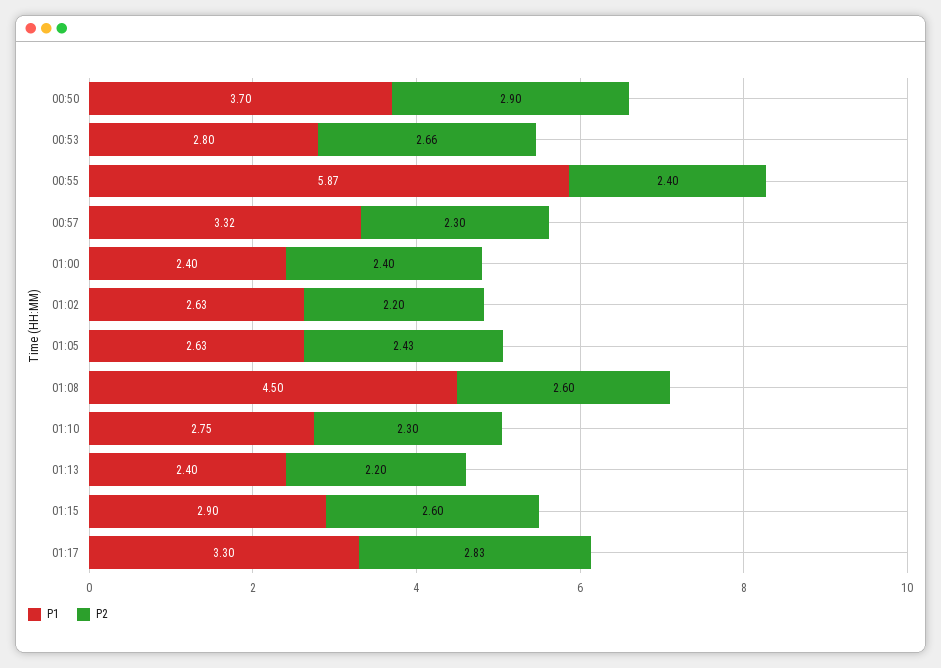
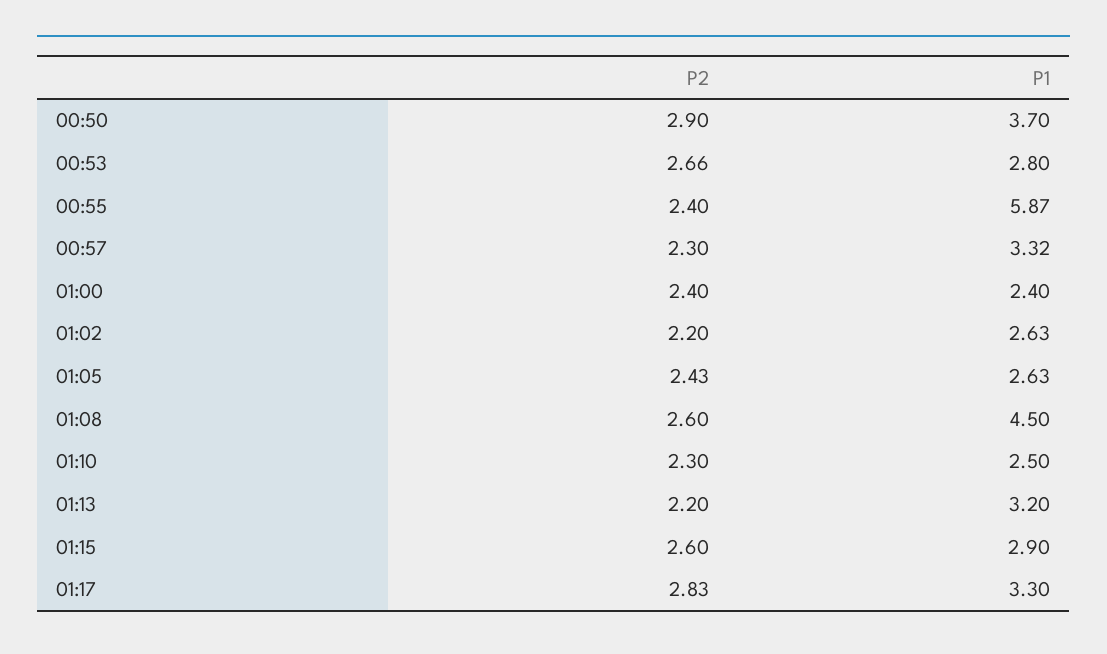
  {
    "P1": {
      "00:50": 3.7,
      "00:53": 2.8,
      "00:55": 5.87,
      "00:57": 3.32,
      "01:00": 2.4,
      "01:02": 2.63,
      "01:05": 2.63,
      "01:08": 4.5,
-     "01:10": 2.75,
+     "01:10": 2.5,
-     "01:13": 2.4,
+     "01:13": 3.2,
      "01:15": 2.9,
      "01:17": 3.3
    },
    "P2": {
      "00:50": 2.9,
      "00:53": 2.66,
      "00:55": 2.4,
      "00:57": 2.3,
      "01:00": 2.4,
      "01:02": 2.2,
      "01:05": 2.43,
      "01:08": 2.6,
      "01:10": 2.3,
      "01:13": 2.2,
      "01:15": 2.6,
      "01:17": 2.83
    }
  }

